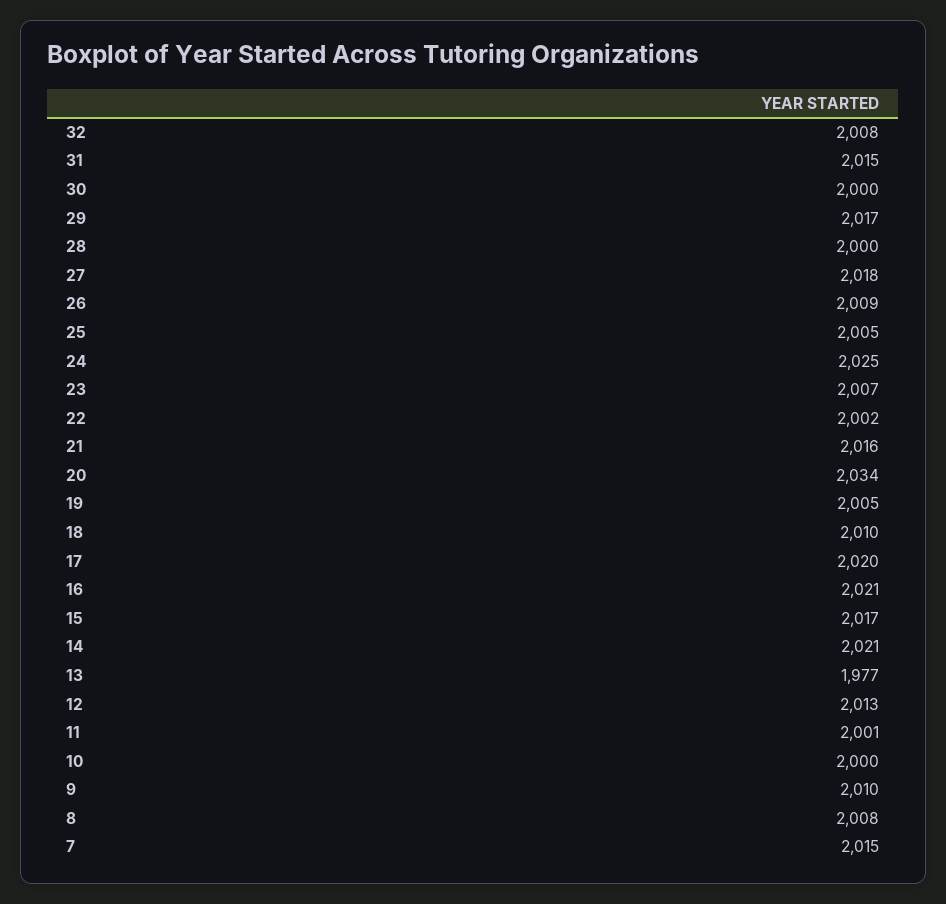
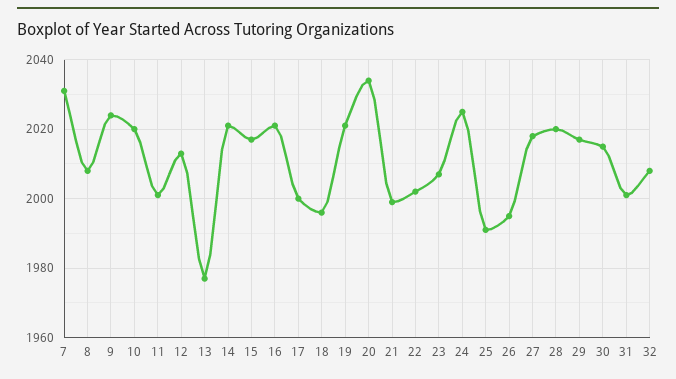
  {
    "32": 2008,
-   "31": 2015,
+   "31": 2000,
-   "30": 2000,
+   "30": 2015,
    "29": 2017,
-   "28": 2000,
+   "28": 2020,
    "27": 2018,
-   "26": 2009,
+   "26": 1995,
-   "25": 2005,
+   "25": 1990,
    "24": 2025,
    "23": 2007,
    "22": 2002,
-   "21": 2016,
+   "21": 2000,
    "20": 2034,
-   "19": 2005,
+   "19": 2020,
-   "18": 2010,
+   "18": 1995,
-   "17": 2020,
+   "17": 2000,
    "16": 2021,
    "15": 2017,
    "14": 2021,
    "13": 1977,
    "12": 2013,
    "11": 2001,
-   "10": 2000,
+   "10": 2020,
-   "9": 2010,
+   "9": 2025,
    "8": 2008,
-   "7": 2015
+   "7": 2030
  }

